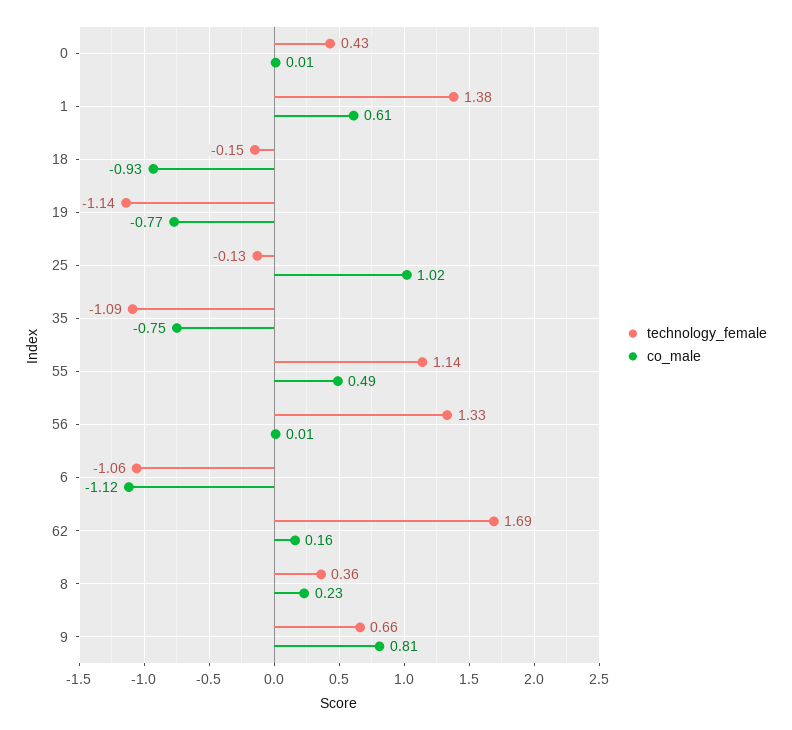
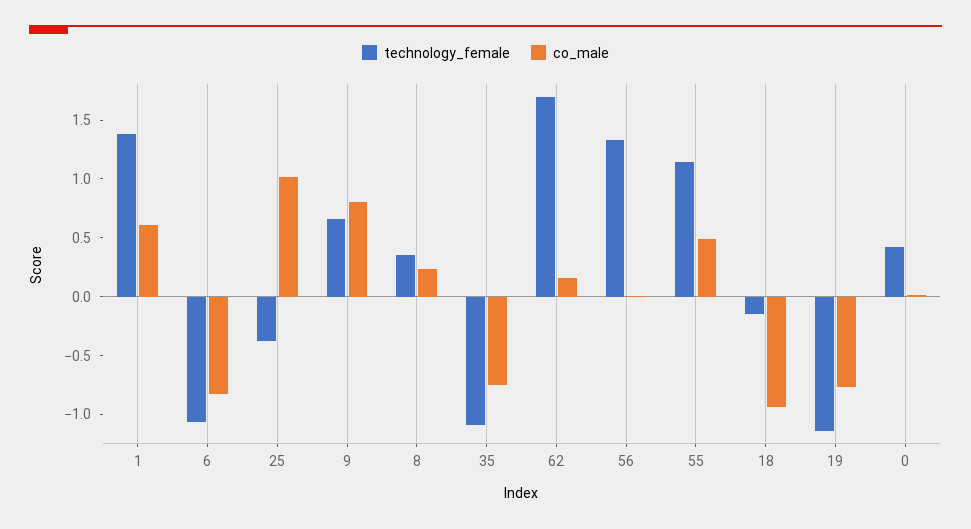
  {
    "technology_female": {
      "0": 0.43,
      "1": 1.38,
      "18": -0.15,
      "19": -1.14,
-     "25": -0.13,
+     "25": -0.4,
      "35": -1.09,
      "55": 1.14,
      "56": 1.33,
      "6": -1.06,
      "62": 1.69,
      "8": 0.36,
      "9": 0.66
    },
    "co_male": {
      "0": 0.01,
      "1": 0.61,
      "18": -0.93,
      "19": -0.77,
      "25": 1.02,
      "35": -0.75,
      "55": 0.49,
      "56": 0.01,
-     "6": -1.12,
+     "6": -0.8,
      "62": 0.16,
      "8": 0.23,
      "9": 0.81
    }
  }

